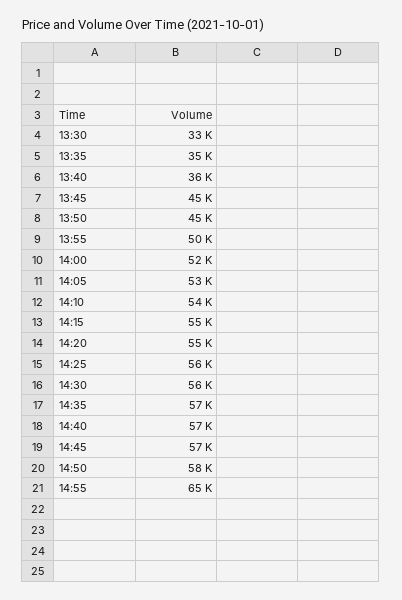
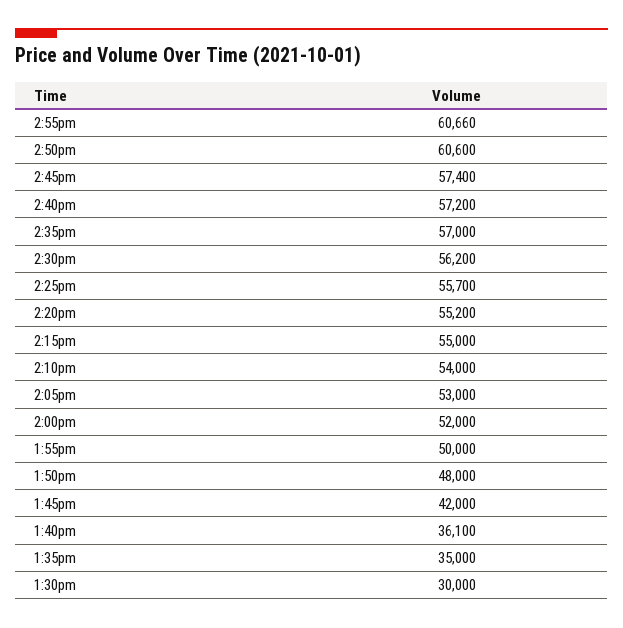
  {
-   "13:30": 33000,
+   "13:30": 30000,
    "13:35": 35000,
    "13:40": 36100,
-   "13:45": 45000,
+   "13:45": 42000,
-   "13:50": 45000,
+   "13:50": 48000,
    "13:55": 50000,
    "14:00": 52000,
    "14:05": 53000,
    "14:10": 54000,
    "14:15": 55000,
    "14:20": 55200,
    "14:25": 55700,
    "14:30": 56200,
    "14:35": 57000,
    "14:40": 57200,
    "14:45": 57400,
-   "14:50": 58000,
+   "14:50": 60600,
-   "14:55": 65000
+   "14:55": 60660
  }

